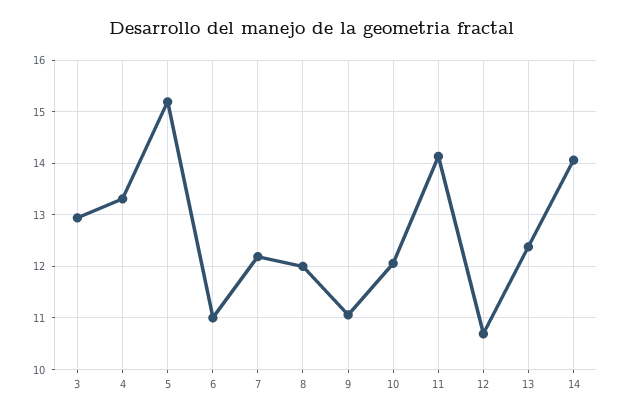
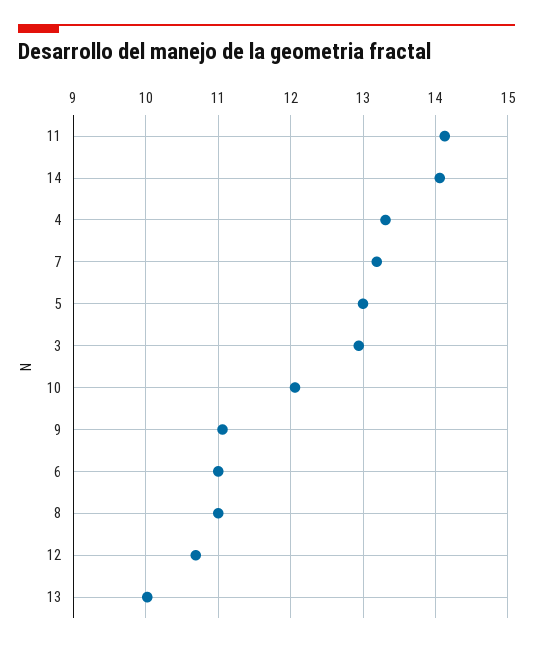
  {
    "3": 12.9,
    "4": 13.3,
-   "5": 15.2,
+   "5": 13,
    "6": 11,
-   "7": 12.2,
+   "7": 13.2,
-   "8": 12,
+   "8": 11,
    "9": 11.1,
    "10": 12.1,
    "11": 14.1,
    "12": 10.7,
-   "13": 12.4,
+   "13": 10,
    "14": 14.1
  }

